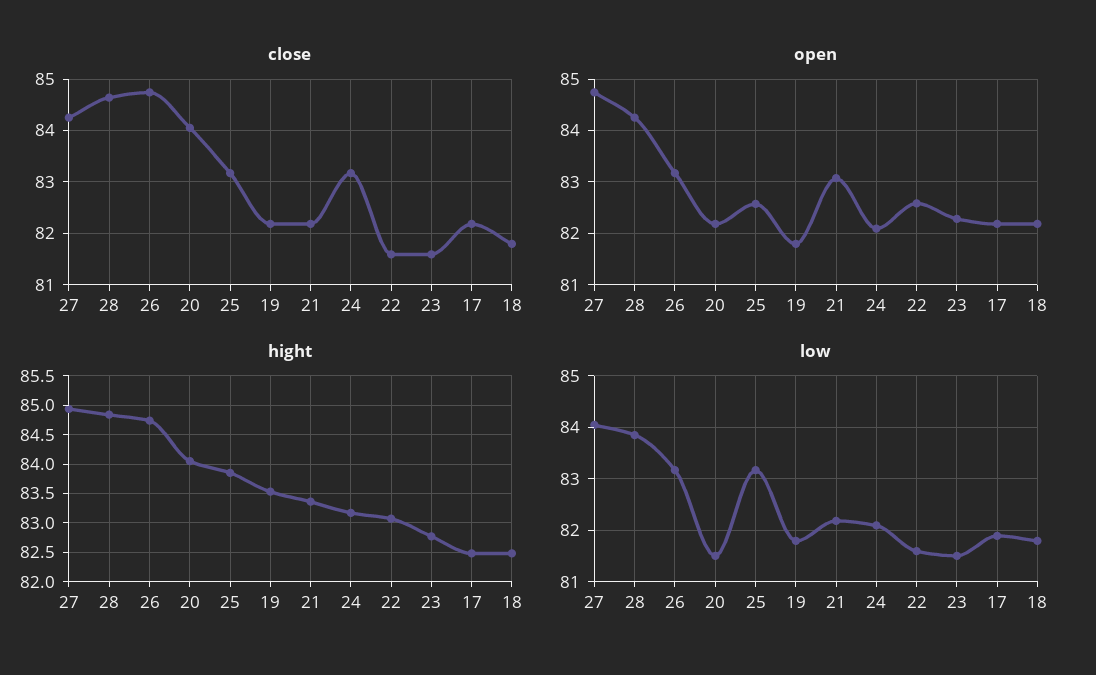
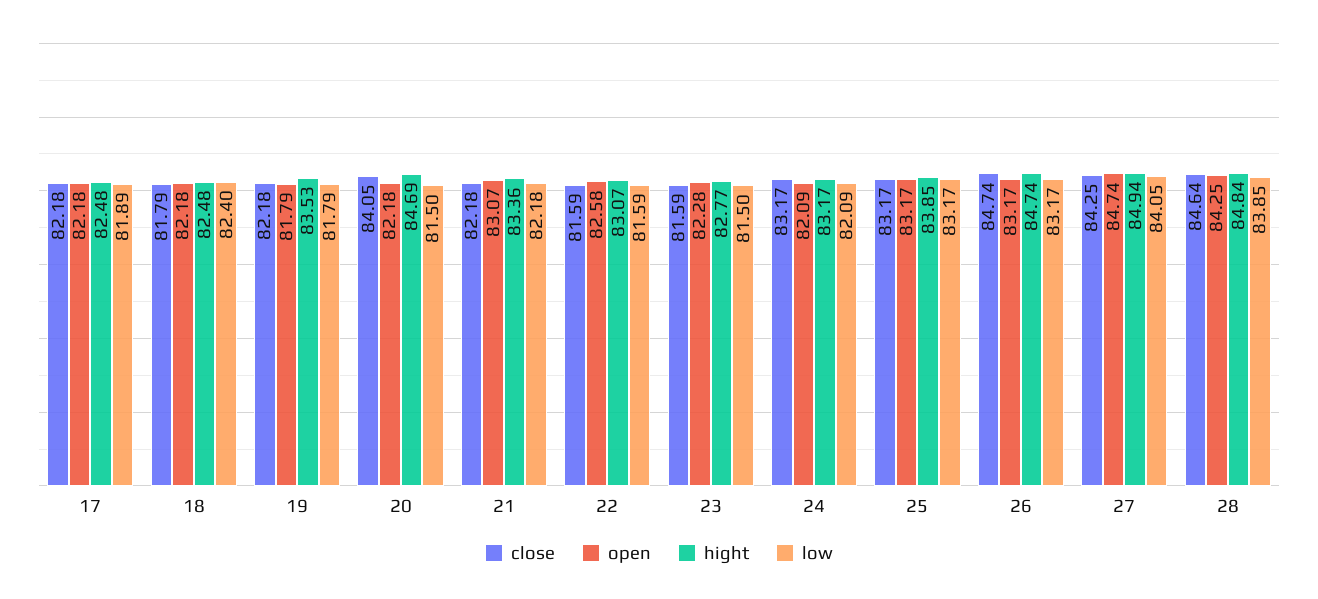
  {
    "close": {
      "27": 84.25,
      "28": 84.64,
      "26": 84.74,
      "20": 84.05,
      "25": 83.17,
      "19": 82.18,
      "21": 82.18,
      "24": 83.17,
      "22": 81.59,
      "23": 81.59,
      "17": 82.18,
      "18": 81.79
    },
    "open": {
      "27": 84.74,
      "28": 84.25,
      "26": 83.17,
      "20": 82.18,
-     "25": 82.6,
+     "25": 83.17,
      "19": 81.79,
      "21": 83.07,
      "24": 82.09,
      "22": 82.58,
      "23": 82.28,
      "17": 82.18,
      "18": 82.18
    },
    "hight": {
      "27": 84.94,
      "28": 84.84,
      "26": 84.74,
-     "20": 84,
+     "20": 84.69,
      "25": 83.85,
      "19": 83.53,
      "21": 83.36,
      "24": 83.17,
      "22": 83.07,
      "23": 82.77,
      "17": 82.48,
      "18": 82.48
    },
    "low": {
      "27": 84.05,
      "28": 83.85,
      "26": 83.17,
      "20": 81.5,
      "25": 83.17,
      "19": 81.79,
      "21": 82.18,
      "24": 82.09,
      "22": 81.59,
      "23": 81.5,
      "17": 81.89,
-     "18": 81.8
+     "18": 82.4
    }
  }

